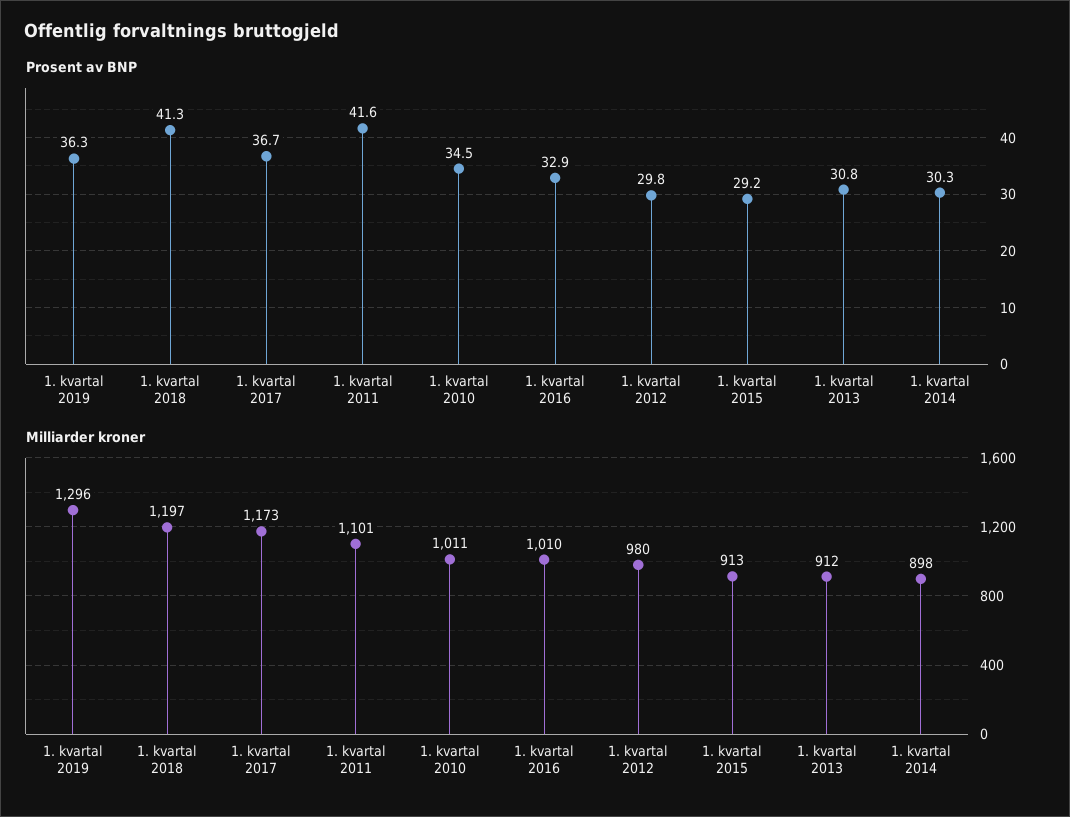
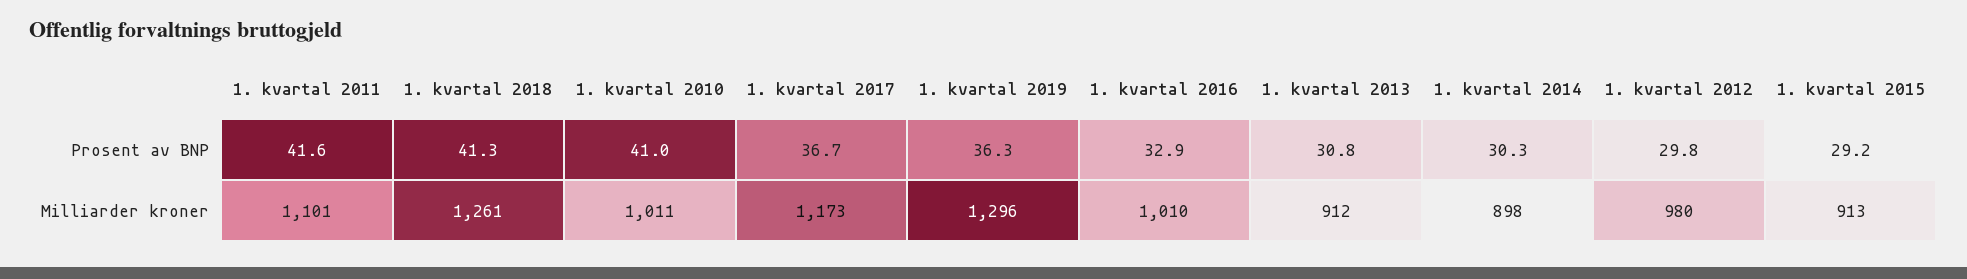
  {
    "Prosent av BNP": {
      "1. kvartal 2019": 36.3,
      "1. kvartal 2018": 41.3,
      "1. kvartal 2017": 36.7,
      "1. kvartal 2011": 41.6,
-     "1. kvartal 2010": 34.5,
+     "1. kvartal 2010": 41,
      "1. kvartal 2016": 32.9,
      "1. kvartal 2012": 29.8,
      "1. kvartal 2015": 29.2,
      "1. kvartal 2013": 30.8,
      "1. kvartal 2014": 30.3
    },
    "Milliarder kroner": {
      "1. kvartal 2019": 1296,
-     "1. kvartal 2018": 1197,
+     "1. kvartal 2018": 1261,
      "1. kvartal 2017": 1173,
      "1. kvartal 2011": 1101,
      "1. kvartal 2010": 1011,
      "1. kvartal 2016": 1010,
      "1. kvartal 2012": 980,
      "1. kvartal 2015": 913,
      "1. kvartal 2013": 912,
      "1. kvartal 2014": 898
    }
  }

